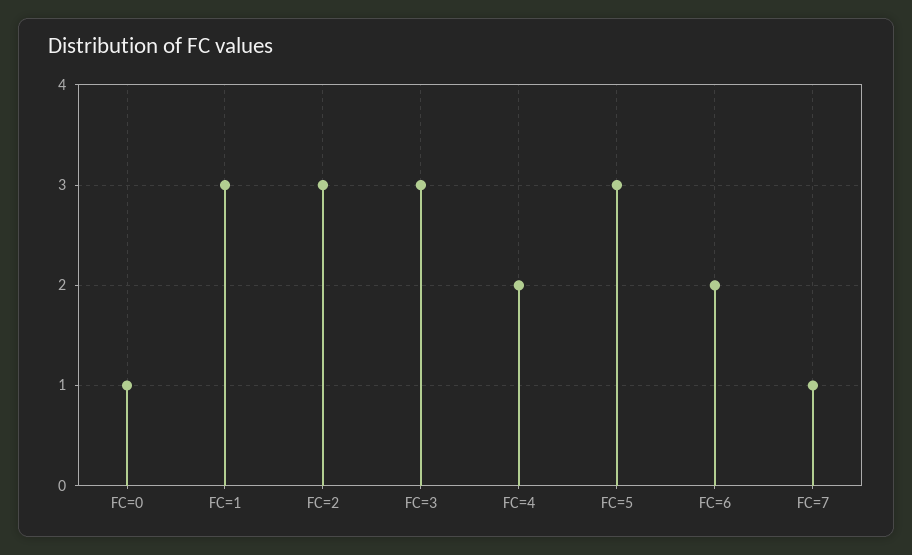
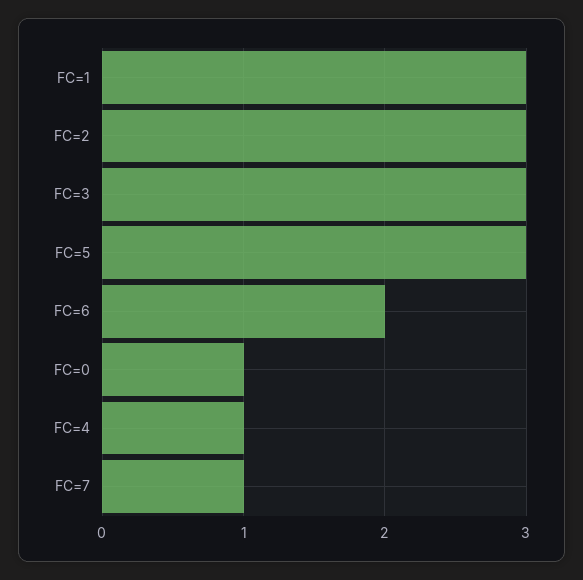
  {
    "FC=0": 1,
    "FC=1": 3,
    "FC=2": 3,
    "FC=3": 3,
-   "FC=4": 2,
+   "FC=4": 1,
    "FC=5": 3,
    "FC=6": 2,
    "FC=7": 1
  }

